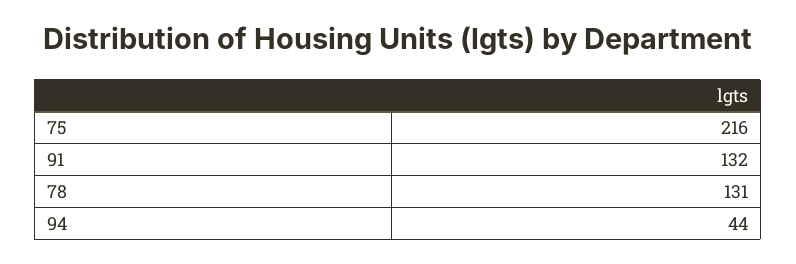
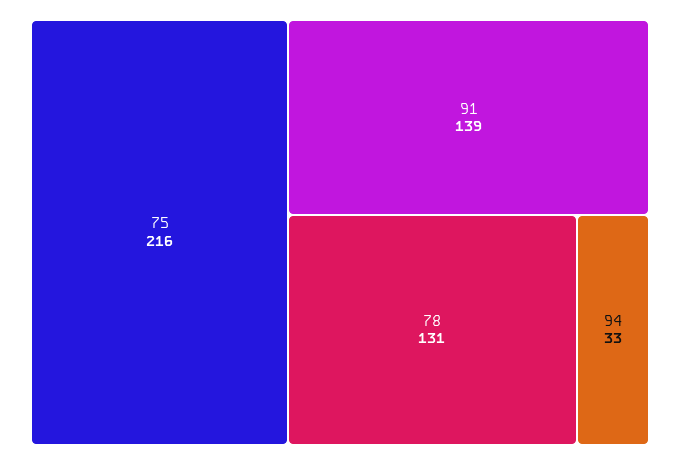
  {
    "75": 216,
-   "91": 132,
+   "91": 139,
    "78": 131,
-   "94": 44
+   "94": 33
  }

